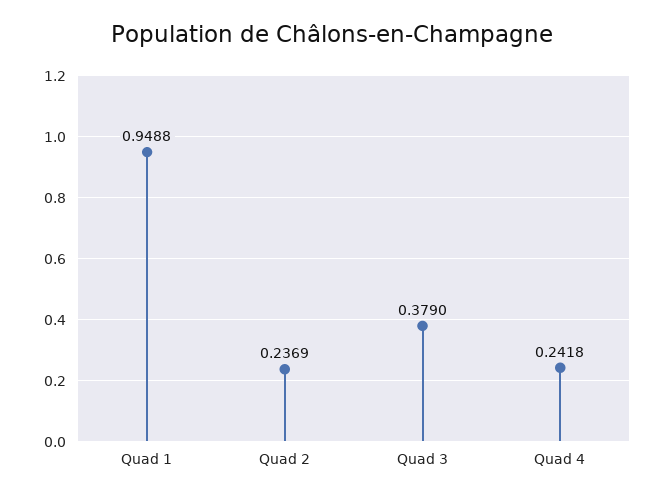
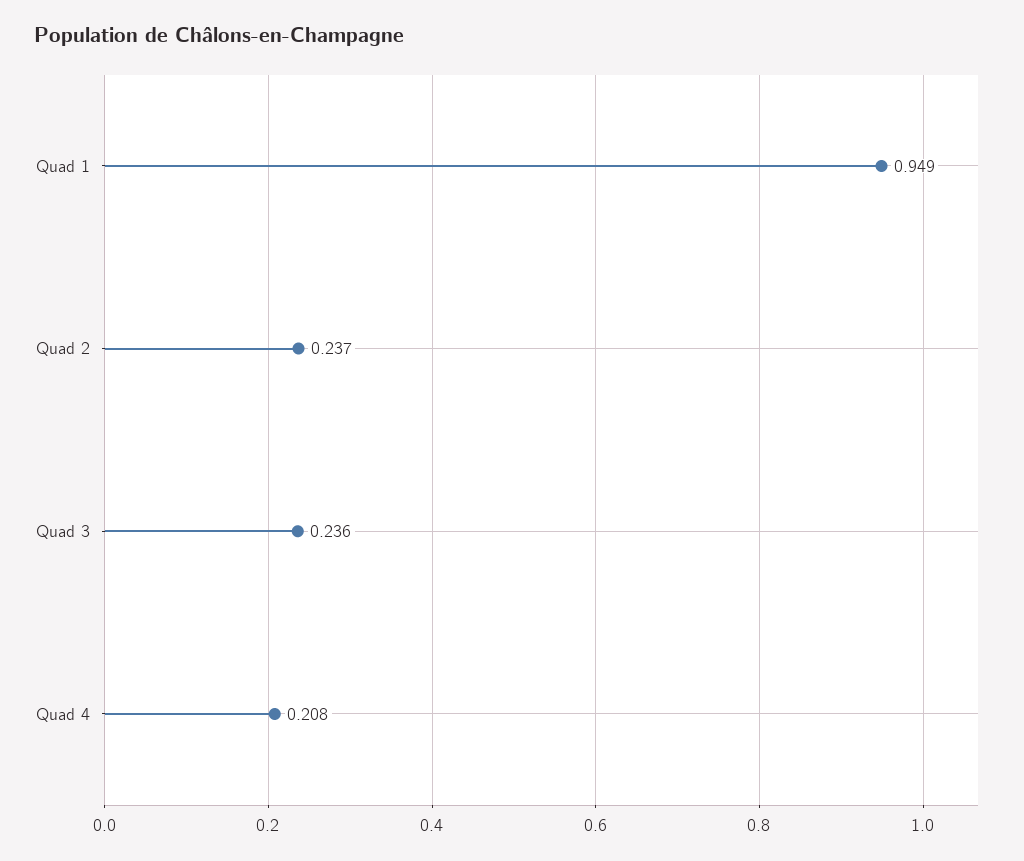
  {
    "Quad 1": 0.9488,
    "Quad 2": 0.2369,
-   "Quad 3": 0.379,
+   "Quad 3": 0.236,
-   "Quad 4": 0.2418
+   "Quad 4": 0.208
  }

